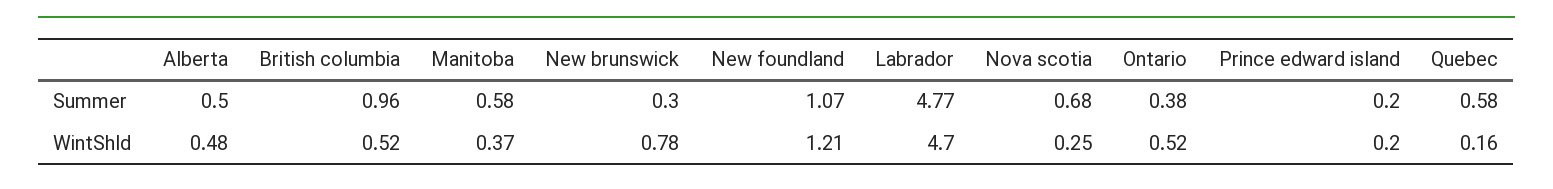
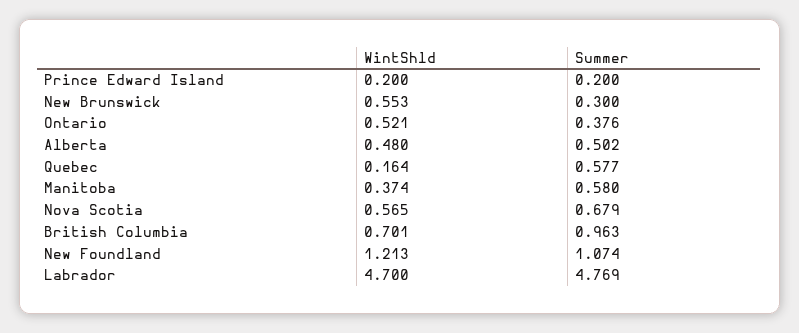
  {
    "Alberta": {
      "Summer": 0.502,
      "WintShld": 0.48
    },
    "British columbia": {
      "Summer": 0.963,
-     "WintShld": 0.52
+     "WintShld": 0.701
    },
    "Manitoba": {
      "Summer": 0.58,
      "WintShld": 0.374
    },
    "New brunswick": {
      "Summer": 0.3,
-     "WintShld": 0.78
+     "WintShld": 0.553
    },
    "New foundland": {
      "Summer": 1.074,
      "WintShld": 1.213
    },
    "Labrador": {
      "Summer": 4.769,
      "WintShld": 4.7
    },
    "Nova scotia": {
      "Summer": 0.679,
-     "WintShld": 0.25
+     "WintShld": 0.565
    },
    "Ontario": {
      "Summer": 0.376,
      "WintShld": 0.521
    },
    "Prince edward island": {
      "Summer": 0.2,
      "WintShld": 0.2
    },
    "Quebec": {
      "Summer": 0.577,
      "WintShld": 0.164
    }
  }

